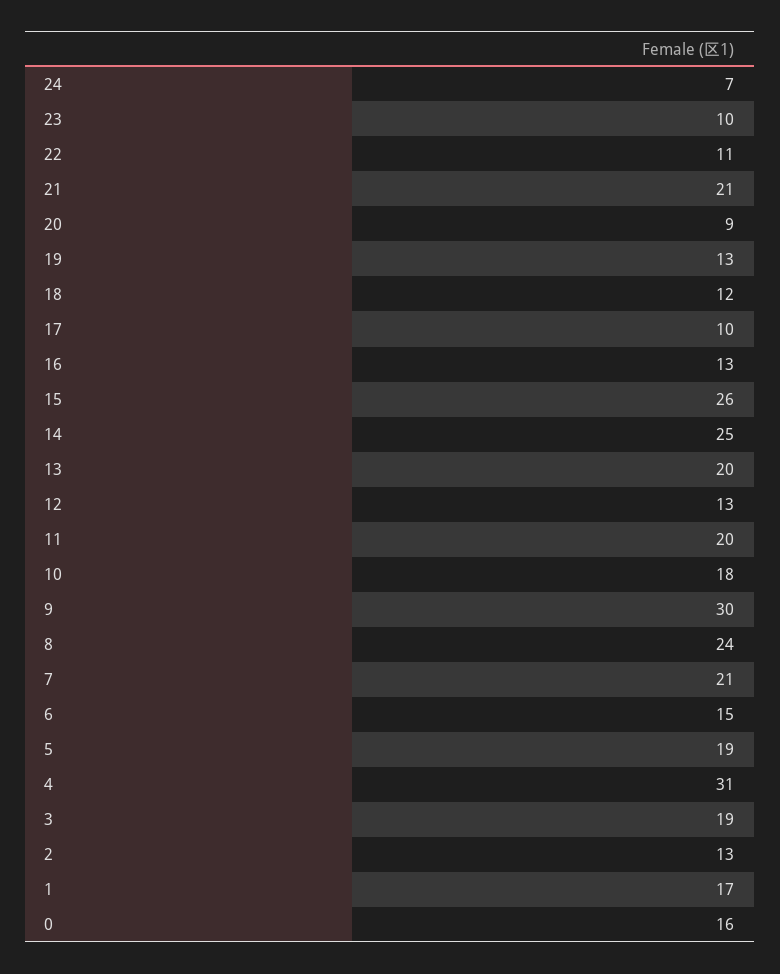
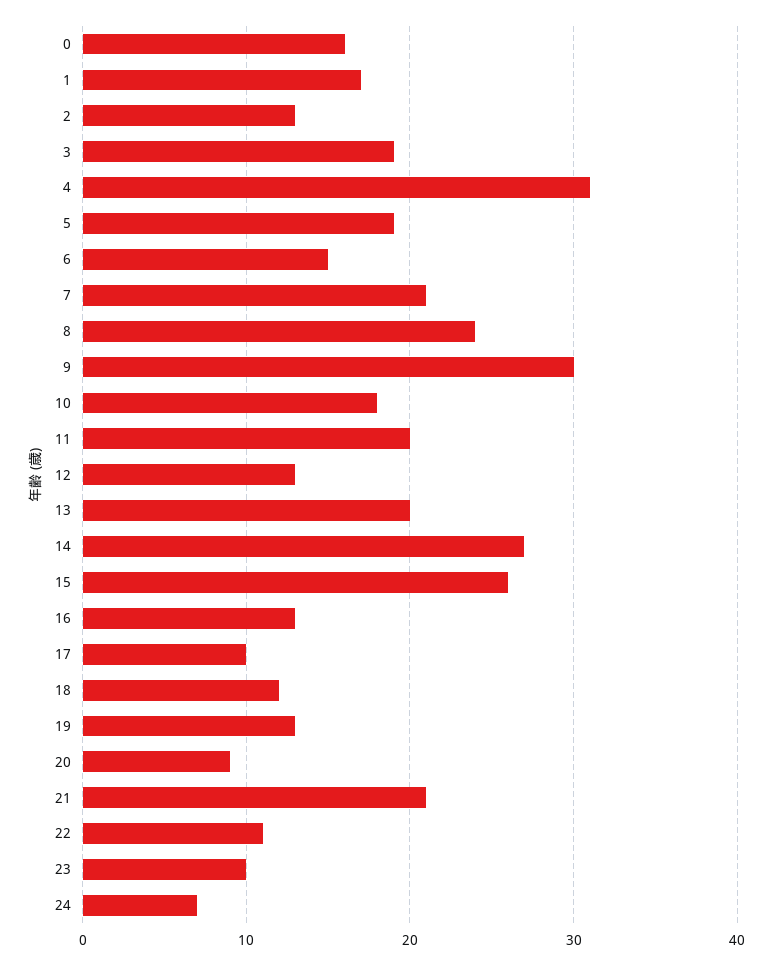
  {
    "24": 7,
    "23": 10,
    "22": 11,
    "21": 21,
    "20": 9,
    "19": 13,
    "18": 12,
    "17": 10,
    "16": 13,
    "15": 26,
-   "14": 25,
+   "14": 27,
    "13": 20,
    "12": 13,
    "11": 20,
    "10": 18,
    "9": 30,
    "8": 24,
    "7": 21,
    "6": 15,
    "5": 19,
    "4": 31,
    "3": 19,
    "2": 13,
    "1": 17,
    "0": 16
  }

